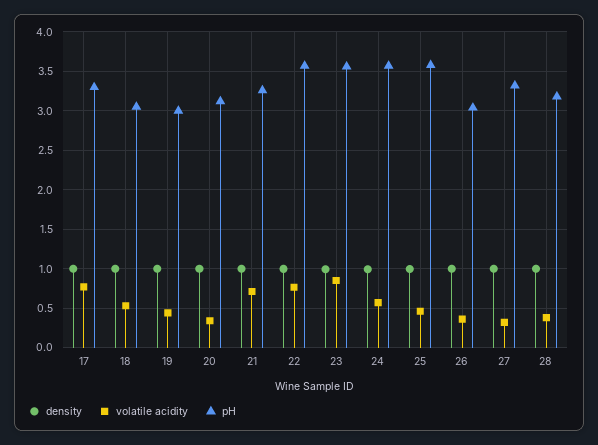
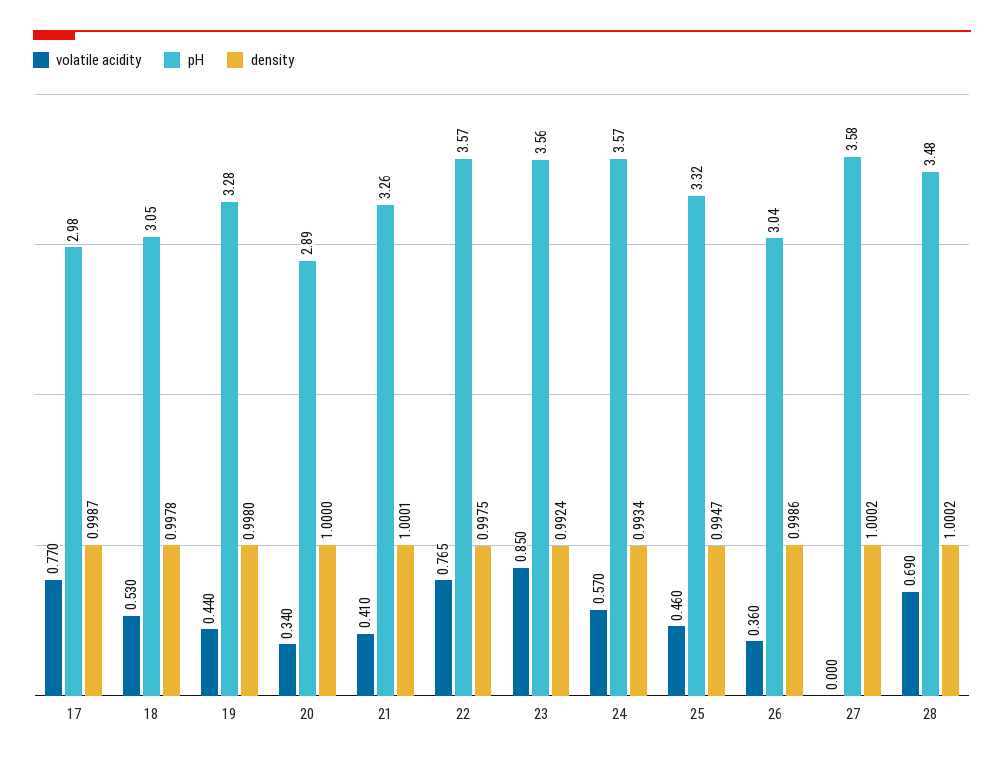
  {
    "density": {
      "17": 0.9987,
      "18": 0.9978,
      "19": 0.998,
      "20": 1,
      "21": 1.0001,
      "22": 0.9975,
      "23": 0.9924,
      "24": 0.9934,
      "25": 0.9947,
      "26": 0.9986,
      "27": 1.0002,
      "28": 1.0002
    },
    "volatile acidity": {
      "17": 0.77,
      "18": 0.53,
      "19": 0.44,
      "20": 0.34,
-     "21": 0.7,
+     "21": 0.41,
      "22": 0.765,
      "23": 0.85,
      "24": 0.57,
      "25": 0.46,
      "26": 0.36,
-     "27": 0.3,
+     "27": 0,
-     "28": 0.4
+     "28": 0.69
    },
    "pH": {
-     "17": 3.3,
+     "17": 2.98,
      "18": 3.05,
-     "19": 3,
+     "19": 3.28,
-     "20": 3.1,
+     "20": 2.89,
      "21": 3.26,
      "22": 3.57,
      "23": 3.56,
      "24": 3.57,
-     "25": 3.6,
+     "25": 3.32,
      "26": 3.04,
-     "27": 3.3,
+     "27": 3.58,
-     "28": 3.2
+     "28": 3.48
    }
  }

